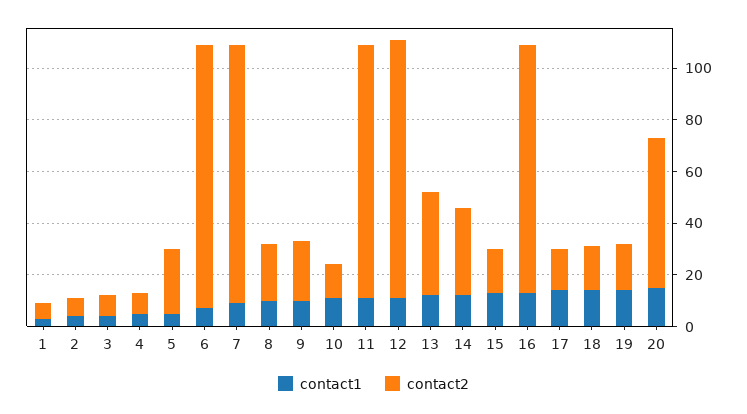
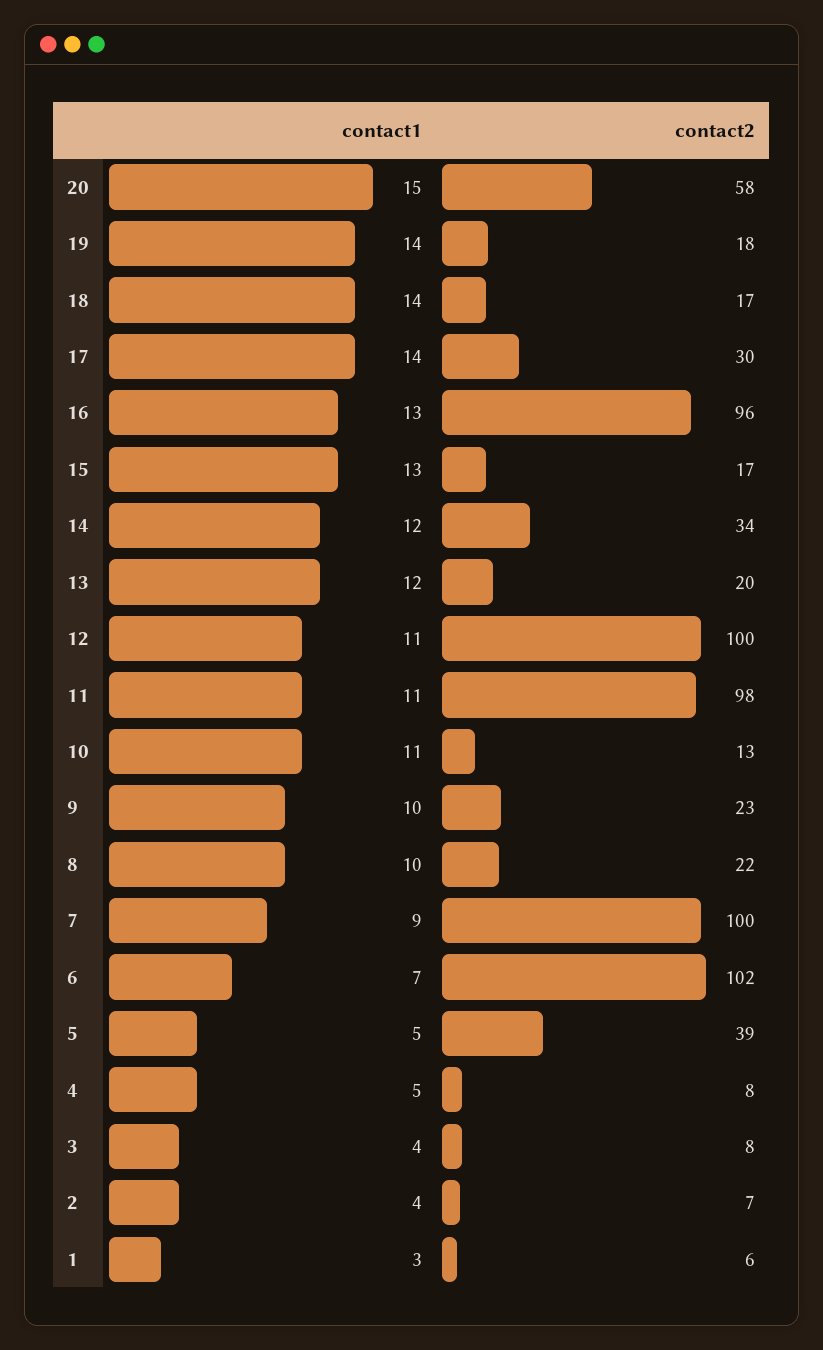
  {
    "contact1": {
      "1": 3,
      "2": 4,
      "3": 4,
      "4": 5,
      "5": 5,
      "6": 7,
      "7": 9,
      "8": 10,
      "9": 10,
      "10": 11,
      "11": 11,
      "12": 11,
      "13": 12,
      "14": 12,
      "15": 13,
      "16": 13,
      "17": 14,
      "18": 14,
      "19": 14,
      "20": 15
    },
    "contact2": {
      "1": 6,
      "2": 7,
      "3": 8,
      "4": 8,
-     "5": 25,
+     "5": 39,
      "6": 102,
      "7": 100,
      "8": 22,
      "9": 23,
      "10": 13,
      "11": 98,
      "12": 100,
-     "13": 40,
+     "13": 20,
      "14": 34,
      "15": 17,
      "16": 96,
-     "17": 15,
+     "17": 30,
      "18": 17,
      "19": 18,
      "20": 58
    }
  }

